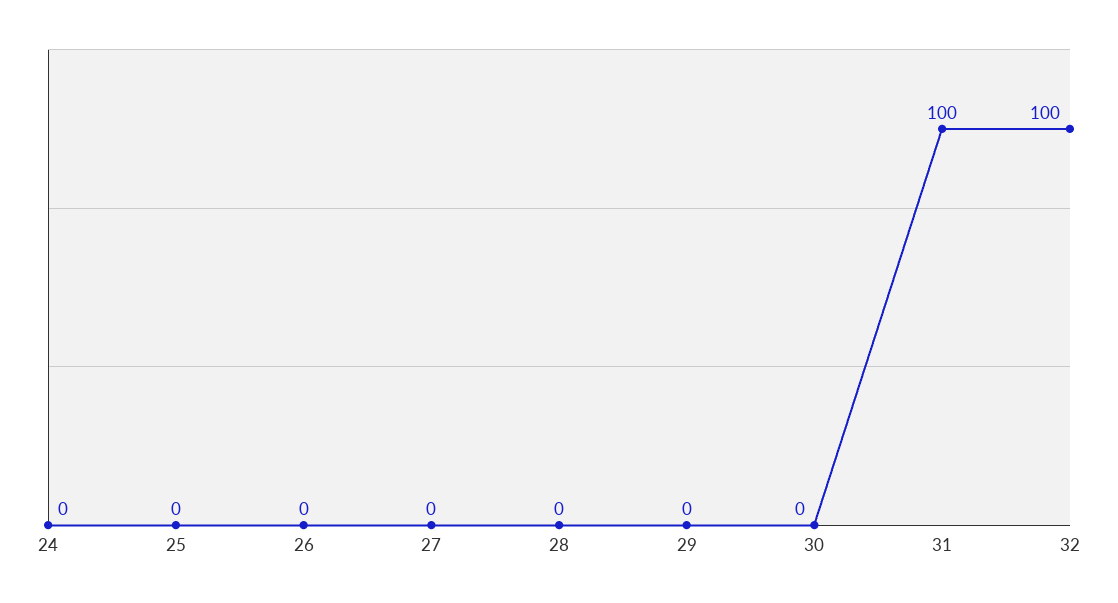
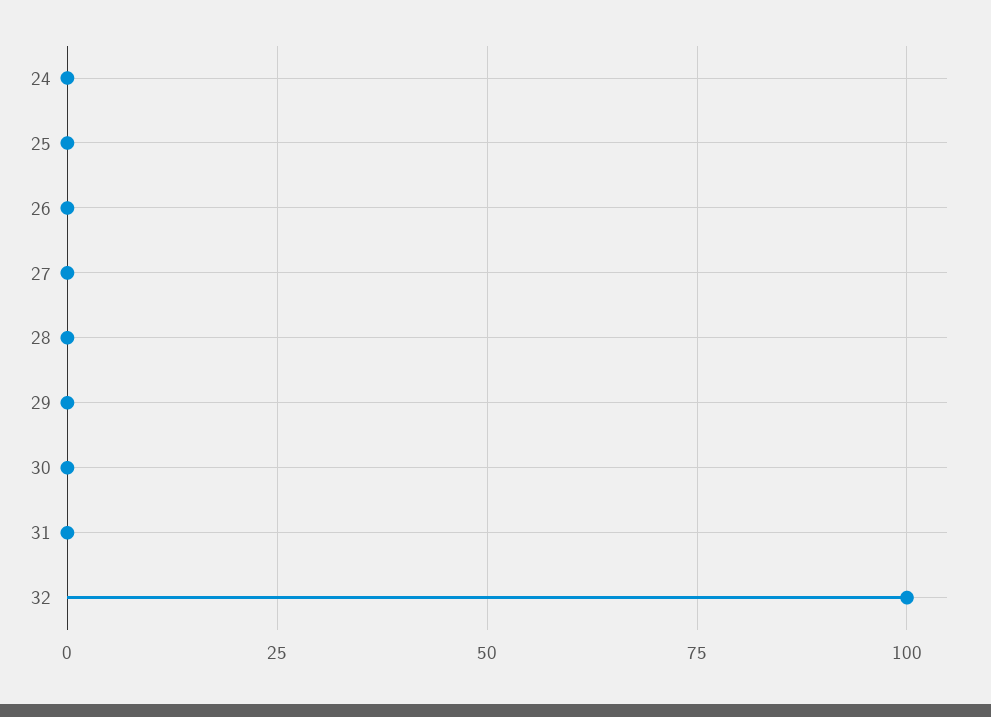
  {
    "24": 0,
    "25": 0,
    "26": 0,
    "27": 0,
    "28": 0,
    "29": 0,
    "30": 0,
-   "31": 100,
+   "31": 0,
    "32": 100
  }

